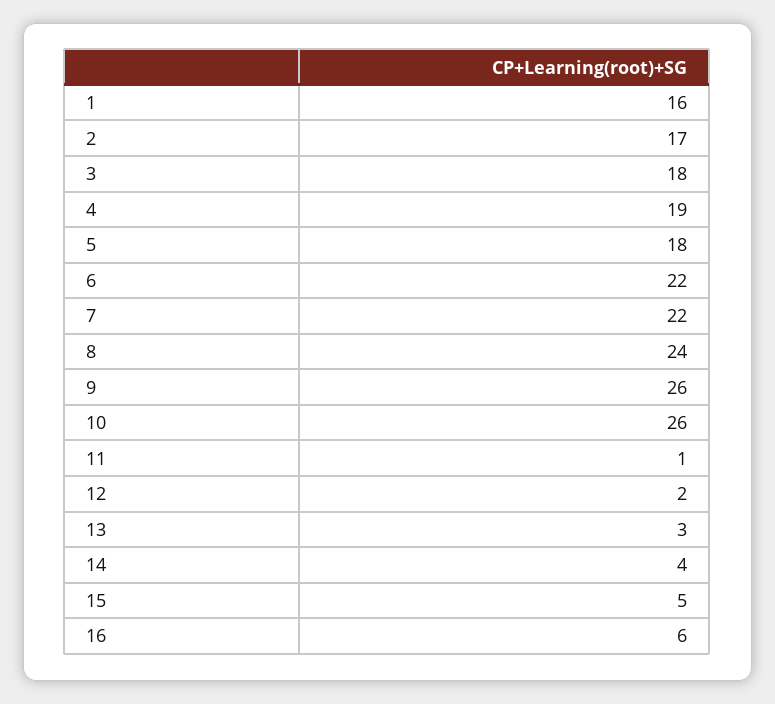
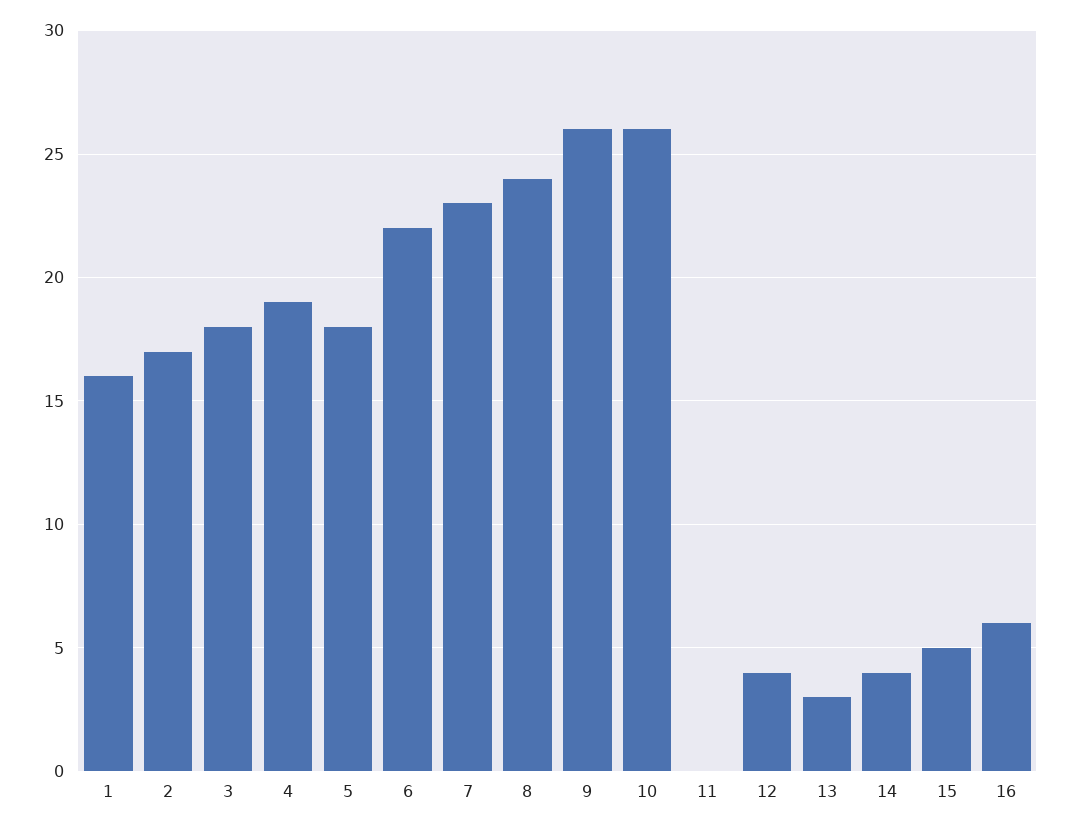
  {
    "1": 16,
    "2": 17,
    "3": 18,
    "4": 19,
    "5": 18,
    "6": 22,
-   "7": 22,
+   "7": 23,
    "8": 24,
    "9": 26,
    "10": 26,
-   "11": 1,
+   "11": 0,
-   "12": 2,
+   "12": 4,
    "13": 3,
    "14": 4,
    "15": 5,
    "16": 6
  }

